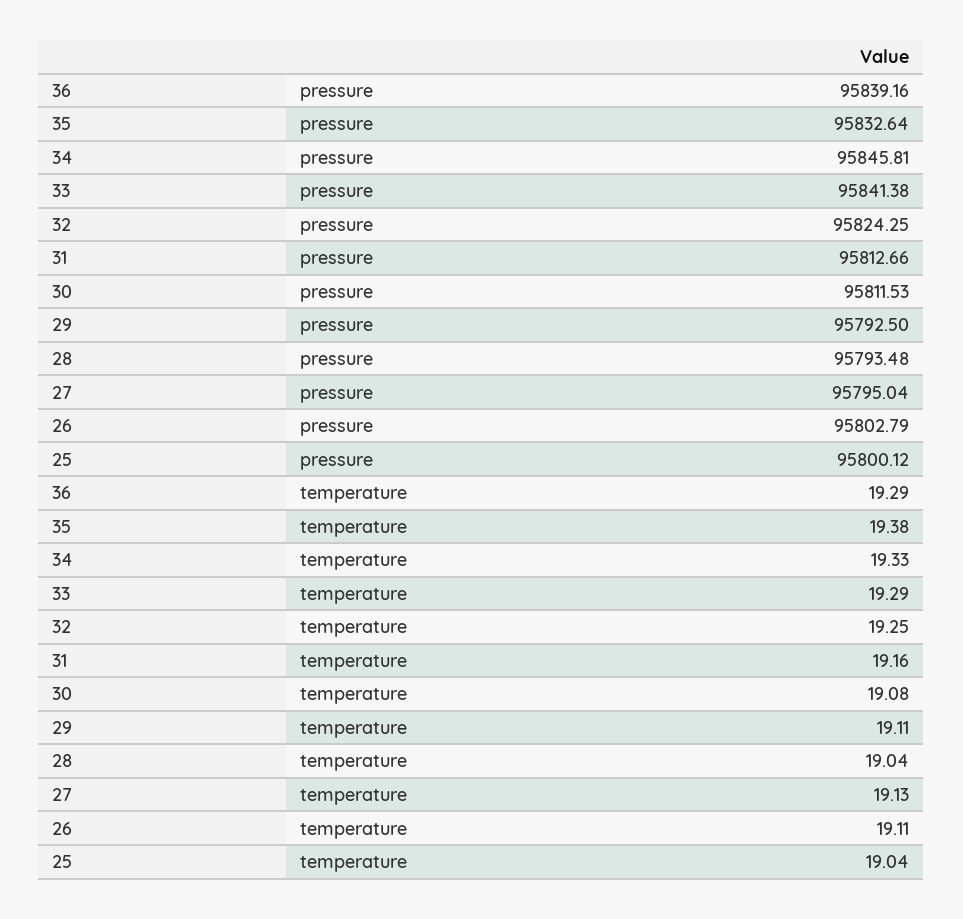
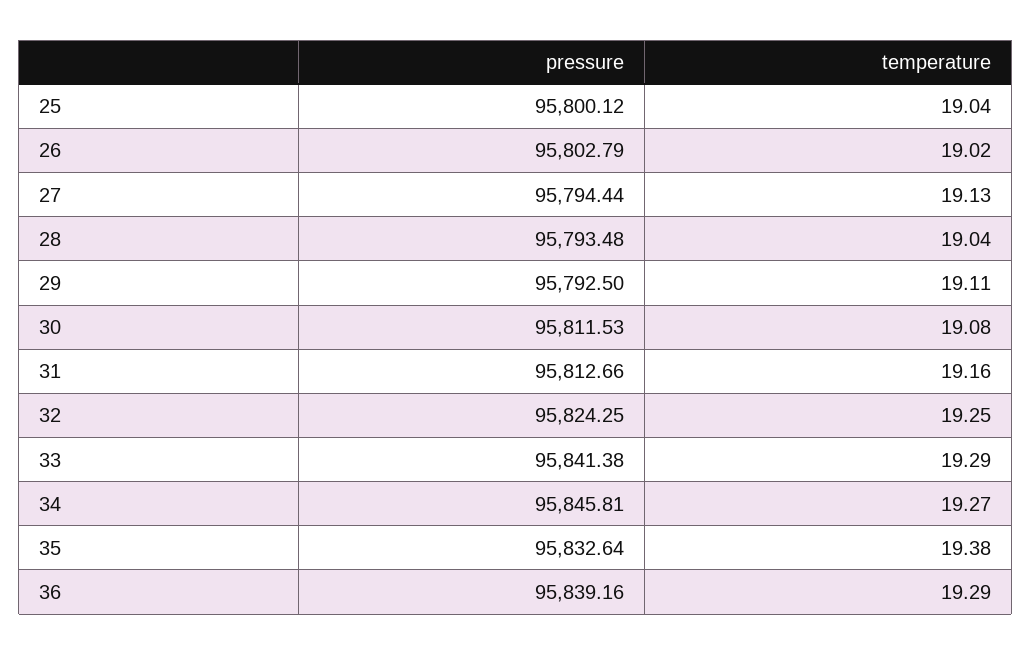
  {
    "36": {
      "pressure": 95839.16,
      "temperature": 19.29
    },
    "35": {
      "pressure": 95832.64,
      "temperature": 19.38
    },
    "34": {
      "pressure": 95845.81,
-     "temperature": 19.33
+     "temperature": 19.27
    },
    "33": {
      "pressure": 95841.38,
      "temperature": 19.29
    },
    "32": {
      "pressure": 95824.25,
      "temperature": 19.25
    },
    "31": {
      "pressure": 95812.66,
      "temperature": 19.16
    },
    "30": {
      "pressure": 95811.53,
      "temperature": 19.08
    },
    "29": {
      "pressure": 95792.5,
      "temperature": 19.11
    },
    "28": {
      "pressure": 95793.48,
      "temperature": 19.04
    },
    "27": {
-     "pressure": 95795.04,
+     "pressure": 95794.44,
      "temperature": 19.13
    },
    "26": {
      "pressure": 95802.79,
-     "temperature": 19.11
+     "temperature": 19.02
    },
    "25": {
      "pressure": 95800.12,
      "temperature": 19.04
    }
  }

